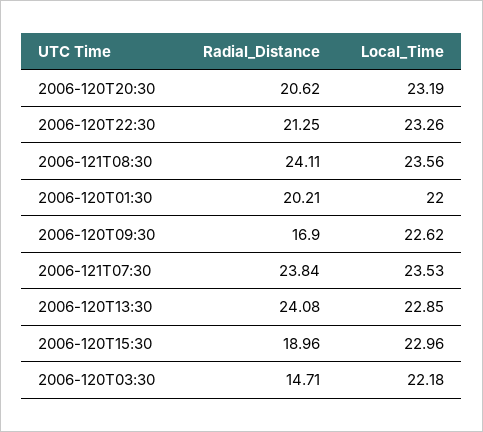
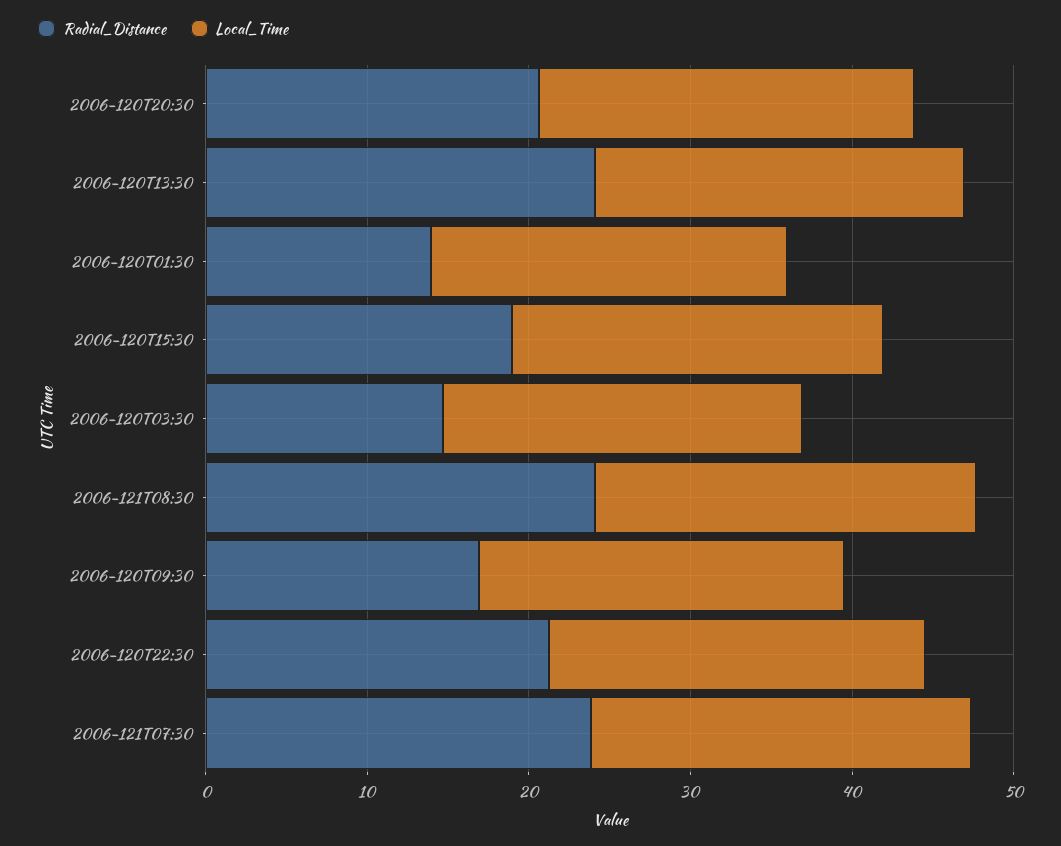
  {
    "Radial_Distance": {
      "2006-120T20:30": 20.62,
      "2006-120T22:30": 21.25,
      "2006-121T08:30": 24.11,
-     "2006-120T01:30": 20.21,
+     "2006-120T01:30": 14,
      "2006-120T09:30": 16.9,
      "2006-121T07:30": 23.84,
      "2006-120T13:30": 24.08,
      "2006-120T15:30": 18.96,
      "2006-120T03:30": 14.71
    },
    "Local_Time": {
      "2006-120T20:30": 23.19,
      "2006-120T22:30": 23.26,
      "2006-121T08:30": 23.56,
      "2006-120T01:30": 22,
      "2006-120T09:30": 22.62,
      "2006-121T07:30": 23.53,
      "2006-120T13:30": 22.85,
      "2006-120T15:30": 22.96,
      "2006-120T03:30": 22.18
    }
  }

